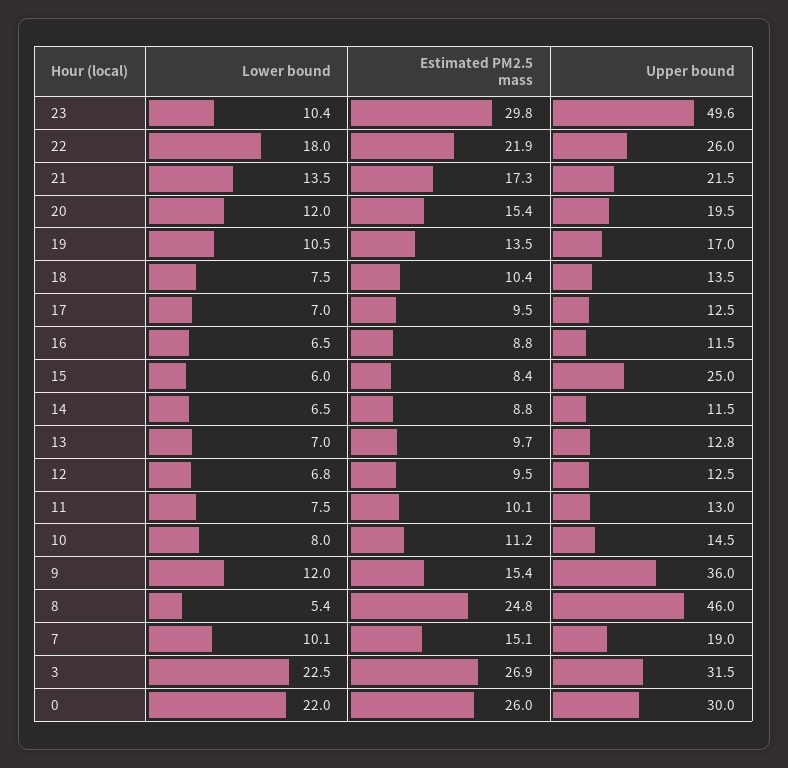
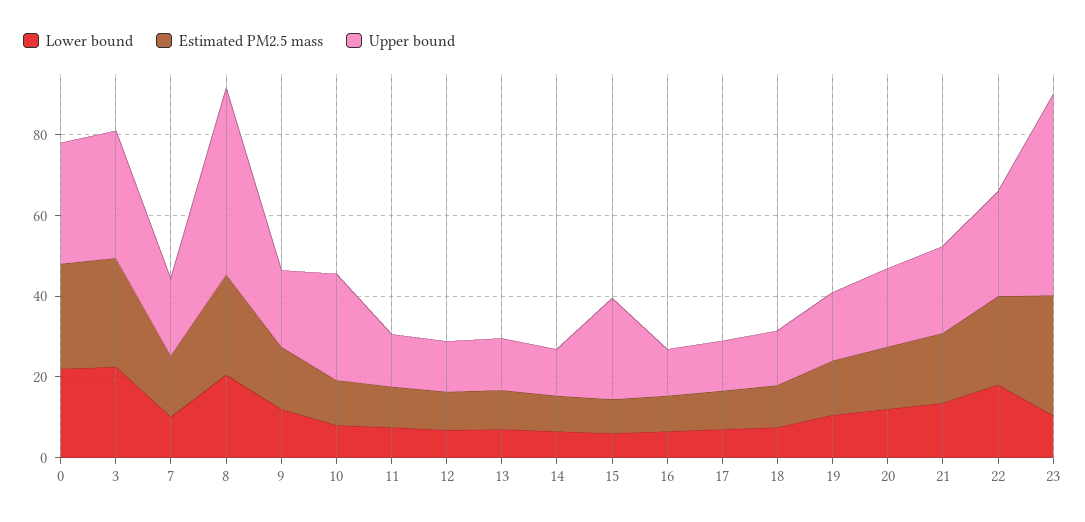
  {
    "Lower bound": {
      "23": 10.4,
      "22": 18,
      "21": 13.5,
      "20": 12,
      "19": 10.5,
      "18": 7.5,
      "17": 7,
      "16": 6.5,
      "15": 6,
      "14": 6.5,
      "13": 7,
      "12": 6.8,
      "11": 7.5,
      "10": 8,
      "9": 12,
-     "8": 5.4,
+     "8": 20,
      "7": 10.1,
      "3": 22.5,
      "0": 22
    },
    "Estimated PM2.5 mass": {
      "23": 29.8,
      "22": 21.9,
      "21": 17.3,
      "20": 15.4,
      "19": 13.5,
      "18": 10.4,
      "17": 9.5,
      "16": 8.8,
      "15": 8.4,
      "14": 8.8,
      "13": 9.7,
      "12": 9.5,
      "11": 10.1,
      "10": 11.2,
      "9": 15.4,
      "8": 24.8,
      "7": 15.1,
      "3": 26.9,
      "0": 26
    },
    "Upper bound": {
      "23": 49.6,
      "22": 26,
      "21": 21.5,
      "20": 19.5,
      "19": 17,
      "18": 13.5,
      "17": 12.5,
      "16": 11.5,
      "15": 25,
      "14": 11.5,
      "13": 12.8,
      "12": 12.5,
      "11": 13,
-     "10": 14.5,
+     "10": 25,
-     "9": 36,
+     "9": 20,
      "8": 46,
      "7": 19,
      "3": 31.5,
      "0": 30
    }
  }

